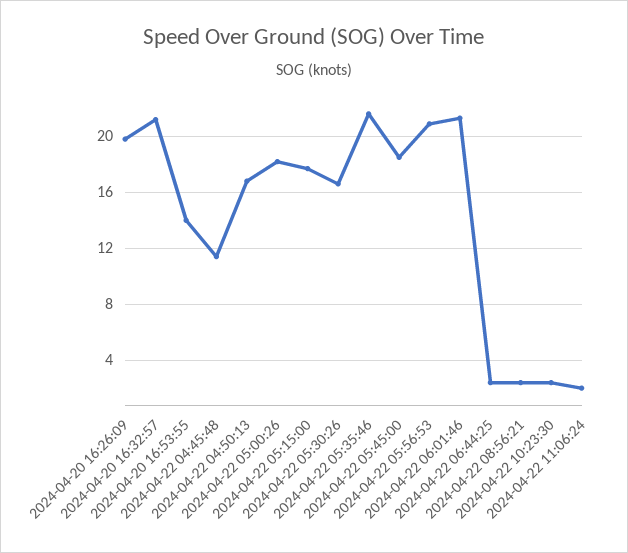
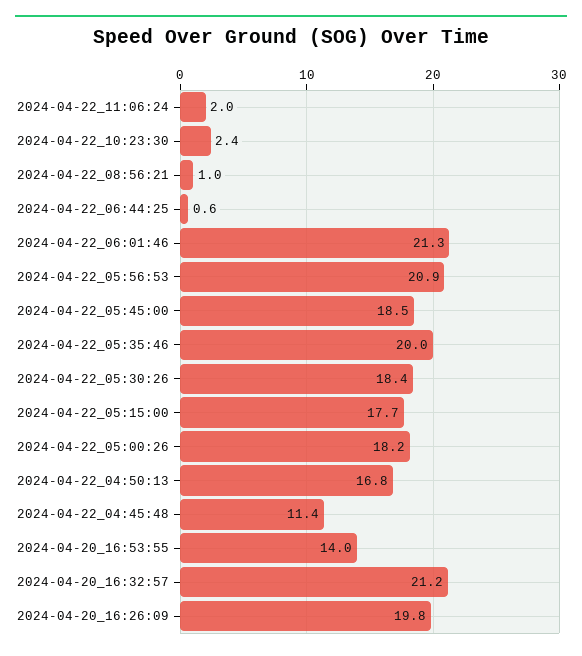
  {
    "2024-04-20 16:26:09": 19.8,
    "2024-04-20 16:32:57": 21.2,
    "2024-04-20 16:53:55": 14,
    "2024-04-22 04:45:48": 11.4,
    "2024-04-22 04:50:13": 16.8,
    "2024-04-22 05:00:26": 18.2,
    "2024-04-22 05:15:00": 17.7,
-   "2024-04-22 05:30:26": 16.5,
+   "2024-04-22 05:30:26": 18.4,
-   "2024-04-22 05:35:46": 21.5,
+   "2024-04-22 05:35:46": 20,
    "2024-04-22 05:45:00": 18.5,
    "2024-04-22 05:56:53": 20.9,
    "2024-04-22 06:01:46": 21.3,
-   "2024-04-22 06:44:25": 2.5,
+   "2024-04-22 06:44:25": 0.6,
-   "2024-04-22 08:56:21": 2.5,
+   "2024-04-22 08:56:21": 1,
    "2024-04-22 10:23:30": 2.4,
    "2024-04-22 11:06:24": 2
  }

